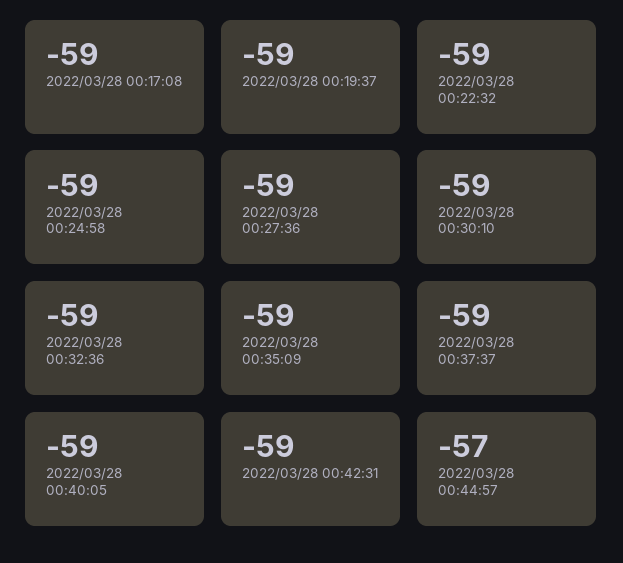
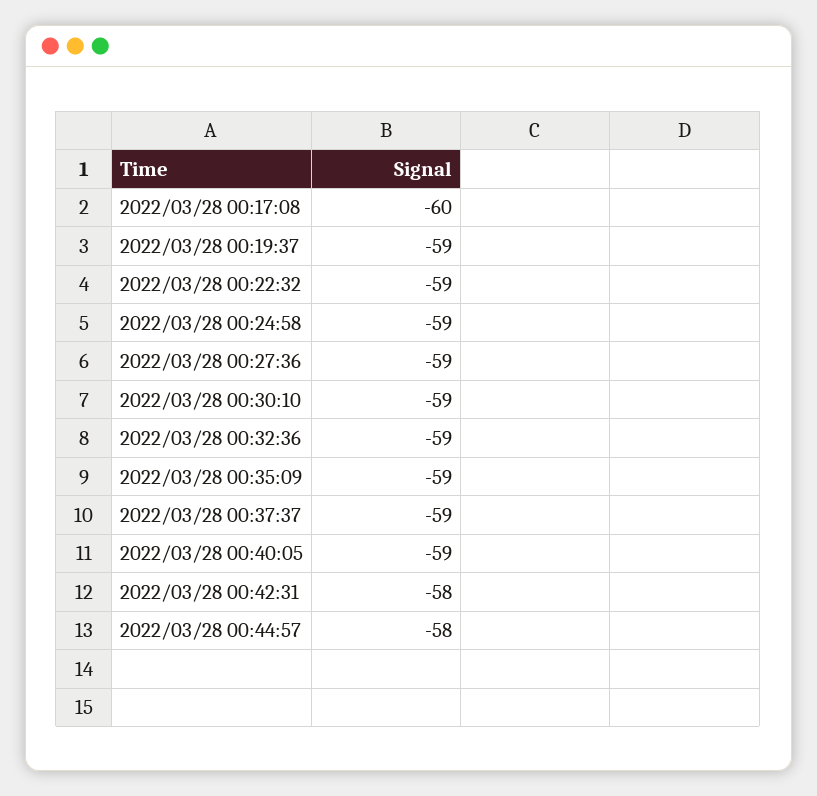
  {
-   "2022/03/28 00:17:08": -59,
+   "2022/03/28 00:17:08": -60,
    "2022/03/28 00:19:37": -59,
    "2022/03/28 00:22:32": -59,
    "2022/03/28 00:24:58": -59,
    "2022/03/28 00:27:36": -59,
    "2022/03/28 00:30:10": -59,
    "2022/03/28 00:32:36": -59,
    "2022/03/28 00:35:09": -59,
    "2022/03/28 00:37:37": -59,
    "2022/03/28 00:40:05": -59,
-   "2022/03/28 00:42:31": -59,
+   "2022/03/28 00:42:31": -58,
-   "2022/03/28 00:44:57": -57
+   "2022/03/28 00:44:57": -58
  }

